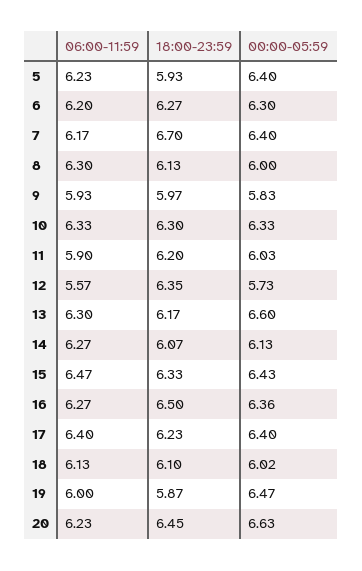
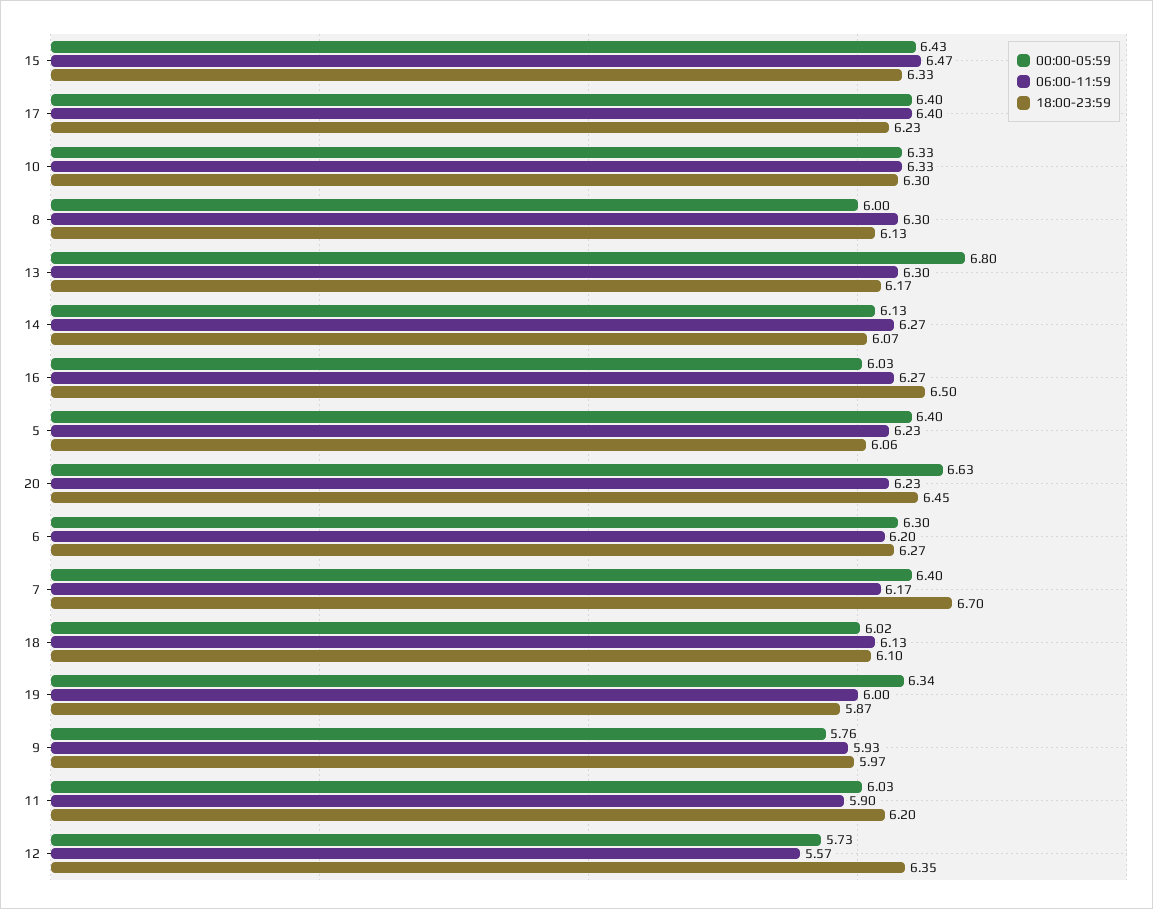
  {
    "06:00-11:59": {
      "5": 6.23,
      "6": 6.2,
      "7": 6.17,
      "8": 6.3,
      "9": 5.93,
      "10": 6.33,
      "11": 5.9,
      "12": 5.57,
      "13": 6.3,
      "14": 6.27,
      "15": 6.47,
      "16": 6.27,
      "17": 6.4,
      "18": 6.13,
      "19": 6,
      "20": 6.23
    },
    "18:00-23:59": {
-     "5": 5.93,
+     "5": 6.06,
      "6": 6.27,
      "7": 6.7,
      "8": 6.13,
      "9": 5.97,
      "10": 6.3,
      "11": 6.2,
      "12": 6.35,
      "13": 6.17,
      "14": 6.07,
      "15": 6.33,
      "16": 6.5,
      "17": 6.23,
      "18": 6.1,
      "19": 5.87,
      "20": 6.45
    },
    "00:00-05:59": {
      "5": 6.4,
      "6": 6.3,
      "7": 6.4,
      "8": 6,
-     "9": 5.83,
+     "9": 5.76,
      "10": 6.33,
      "11": 6.03,
      "12": 5.73,
-     "13": 6.6,
+     "13": 6.8,
      "14": 6.13,
      "15": 6.43,
-     "16": 6.36,
+     "16": 6.03,
      "17": 6.4,
      "18": 6.02,
-     "19": 6.47,
+     "19": 6.34,
      "20": 6.63
    }
  }

